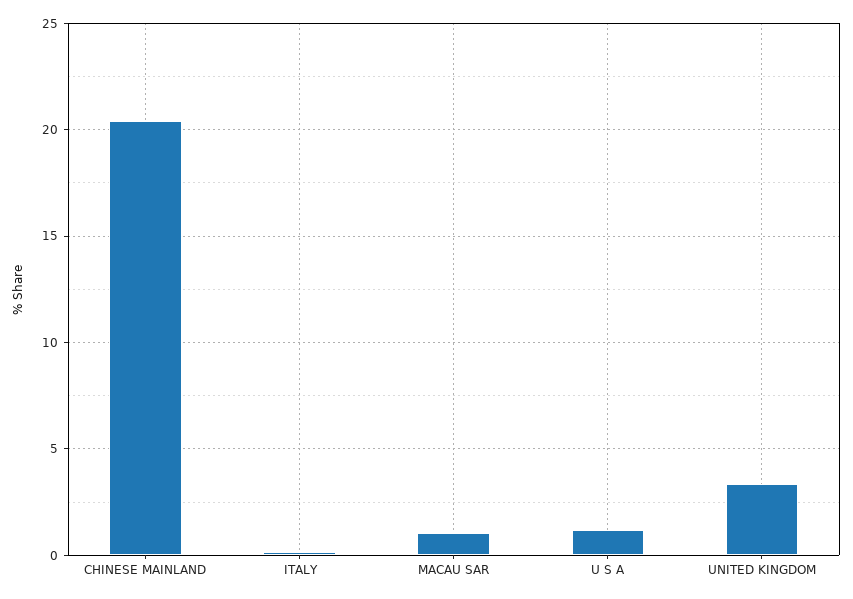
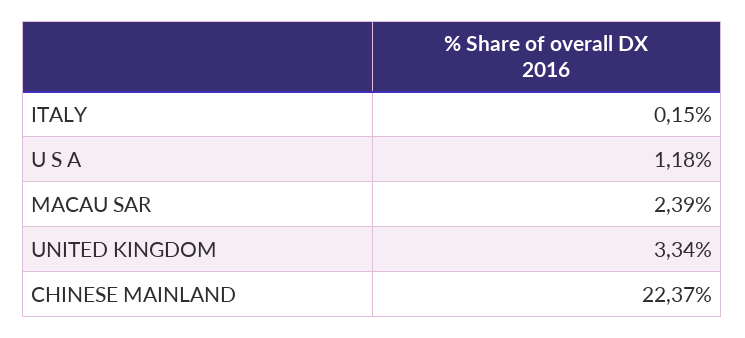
  {
-   "CHINESE MAINLAND": 20.5,
+   "CHINESE MAINLAND": 22.37,
    "ITALY": 0.15,
-   "MACAU SAR": 1,
+   "MACAU SAR": 2.39,
    "U S A": 1.18,
    "UNITED KINGDOM": 3.34
  }

